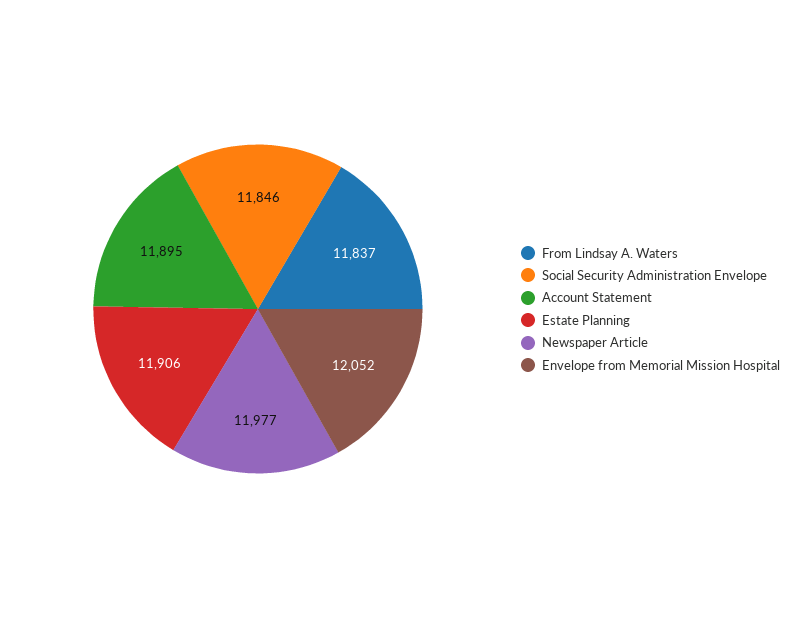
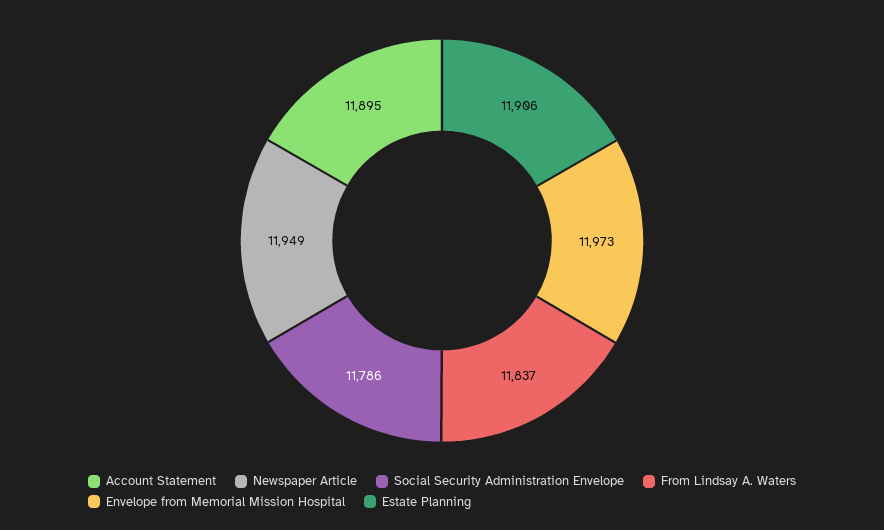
  {
    "From Lindsay A. Waters": 11837,
-   "Social Security Administration Envelope": 11846,
+   "Social Security Administration Envelope": 11786,
    "Account Statement": 11895,
    "Estate Planning": 11906,
-   "Newspaper Article": 11977,
+   "Newspaper Article": 11949,
-   "Envelope from Memorial Mission Hospital": 12052
+   "Envelope from Memorial Mission Hospital": 11973
  }

